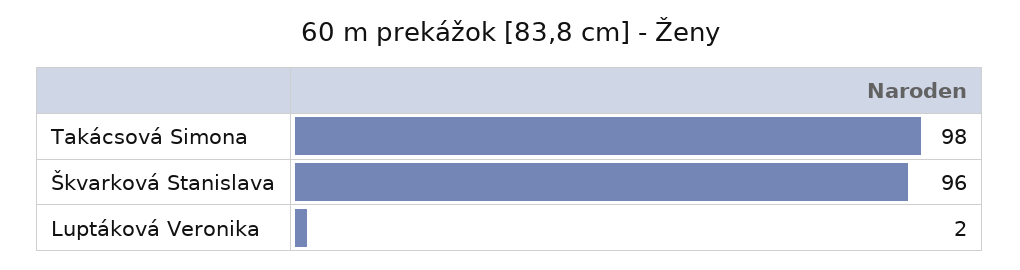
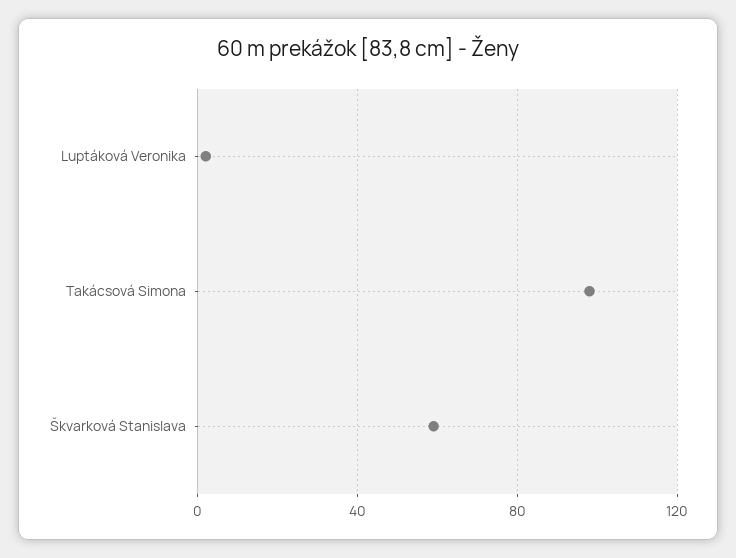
  {
    "Takácsová Simona": 98,
-   "Škvarková Stanislava": 96,
+   "Škvarková Stanislava": 60,
    "Luptáková Veronika": 2
  }

